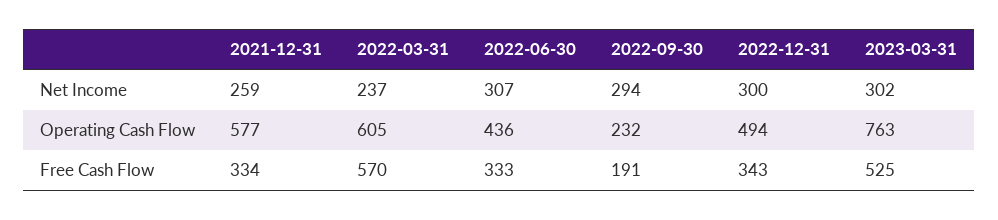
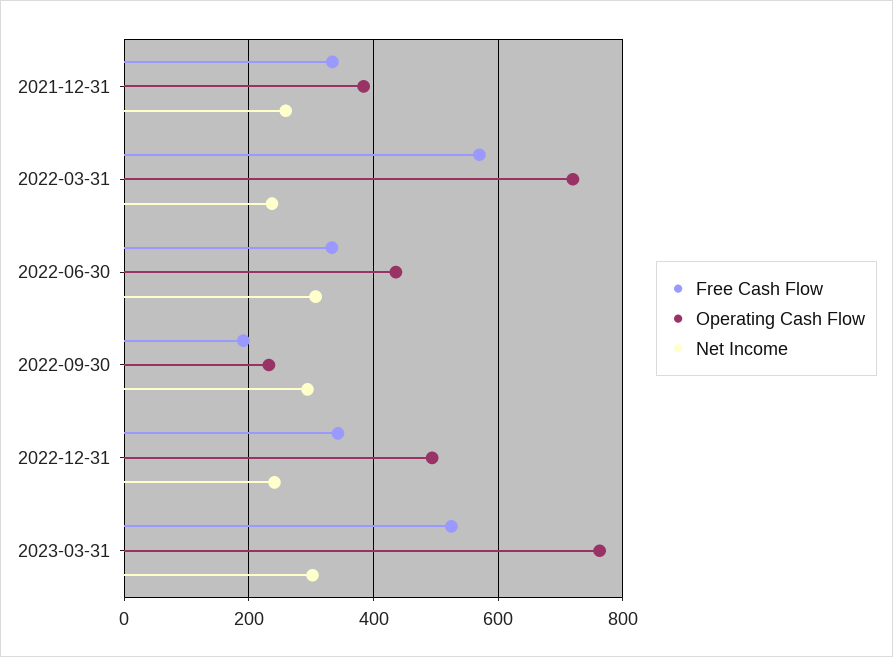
  {
    "Net Income": {
      "2021-12-31": 259,
      "2022-03-31": 237,
      "2022-06-30": 307,
      "2022-09-30": 294,
-     "2022-12-31": 300,
+     "2022-12-31": 240,
      "2023-03-31": 302
    },
    "Operating Cash Flow": {
-     "2021-12-31": 577,
+     "2021-12-31": 380,
-     "2022-03-31": 605,
+     "2022-03-31": 720,
      "2022-06-30": 436,
      "2022-09-30": 232,
      "2022-12-31": 494,
      "2023-03-31": 763
    },
    "Free Cash Flow": {
      "2021-12-31": 334,
      "2022-03-31": 570,
      "2022-06-30": 333,
      "2022-09-30": 191,
      "2022-12-31": 343,
      "2023-03-31": 525
    }
  }

